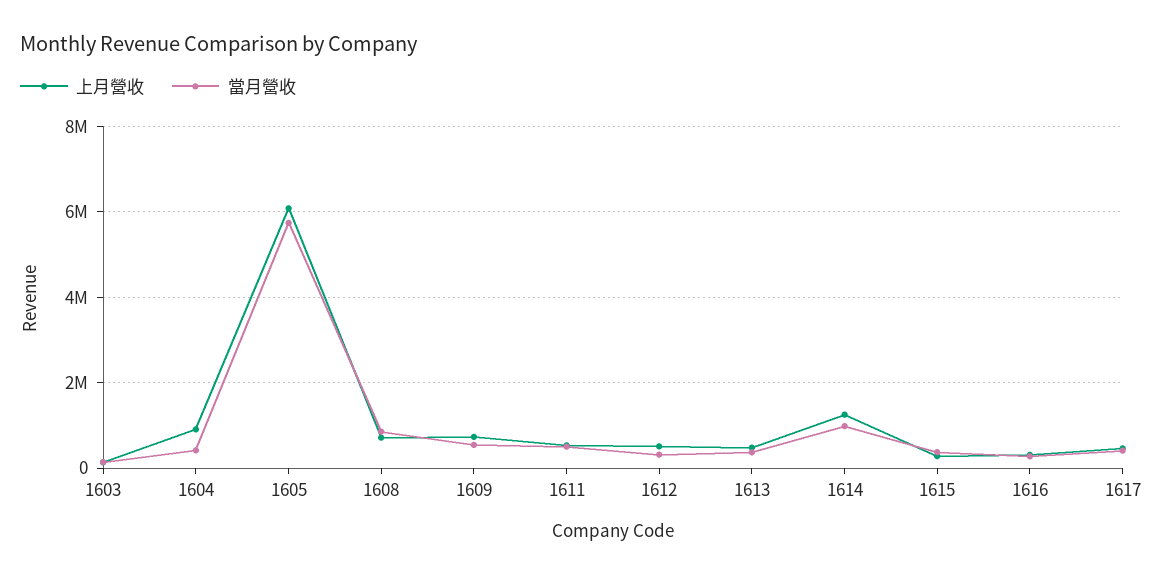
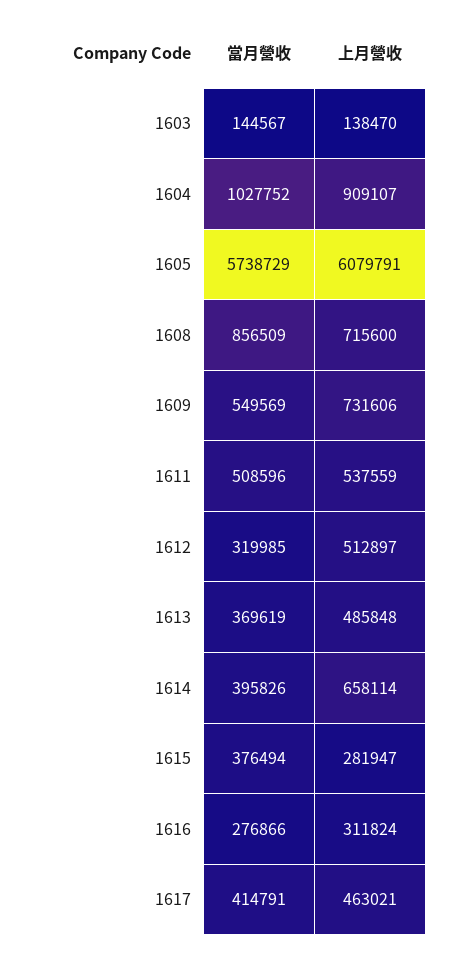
  {
    "上月營收": {
      "1603": 138470,
      "1604": 909107,
      "1605": 6079791,
      "1608": 715600,
      "1609": 731606,
      "1611": 537559,
      "1612": 512897,
      "1613": 485848,
-     "1614": 1200000,
+     "1614": 658114,
      "1615": 281947,
      "1616": 311824,
      "1617": 463021
    },
    "當月營收": {
      "1603": 144567,
-     "1604": 400000,
+     "1604": 1027752,
      "1605": 5738729,
      "1608": 856509,
      "1609": 549569,
      "1611": 508596,
      "1612": 319985,
      "1613": 369619,
-     "1614": 1000000,
+     "1614": 395826,
      "1615": 376494,
      "1616": 276866,
      "1617": 414791
    }
  }

